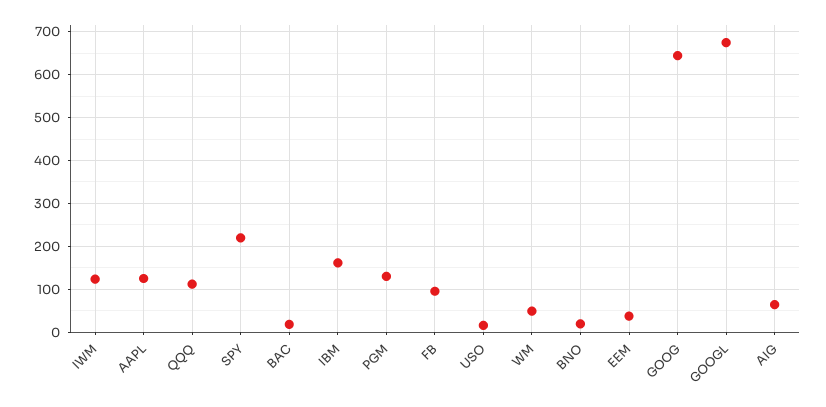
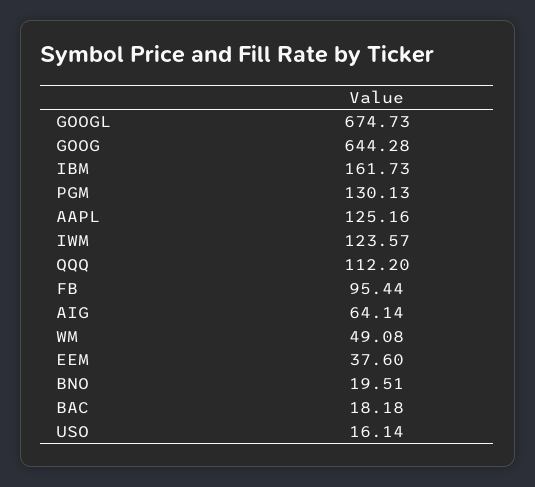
  {
    "IWM": 123.57,
    "AAPL": 125.16,
    "QQQ": 112.2,
-   "SPY": 220,
    "BAC": 18.18,
    "IBM": 161.73,
    "PGM": 130.13,
    "FB": 95.44,
    "USO": 16.14,
    "WM": 49.08,
    "BNO": 19.51,
    "EEM": 37.6,
    "GOOG": 644.28,
    "GOOGL": 674.73,
    "AIG": 64.14
  }

